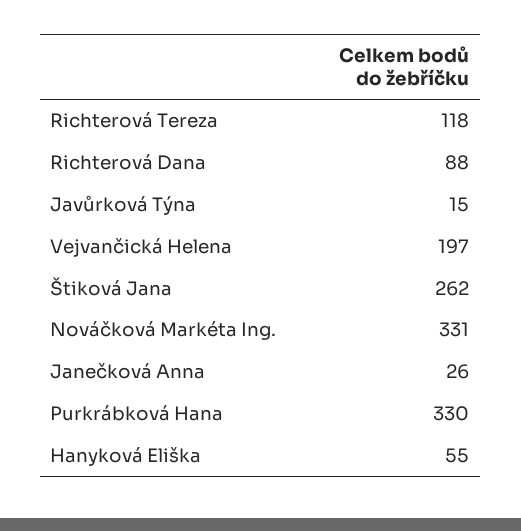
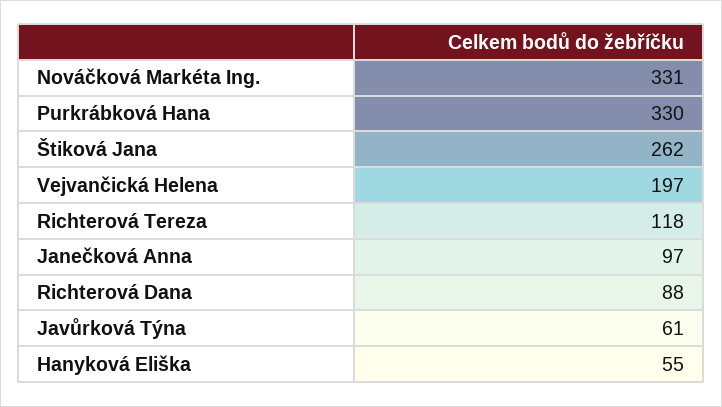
  {
    "Richterová Tereza": 118,
    "Richterová Dana": 88,
-   "Javůrková Týna": 15,
+   "Javůrková Týna": 61,
    "Vejvančická Helena": 197,
    "Štiková Jana": 262,
    "Nováčková Markéta Ing.": 331,
-   "Janečková Anna": 26,
+   "Janečková Anna": 97,
    "Purkrábková Hana": 330,
    "Hanyková Eliška": 55
  }

